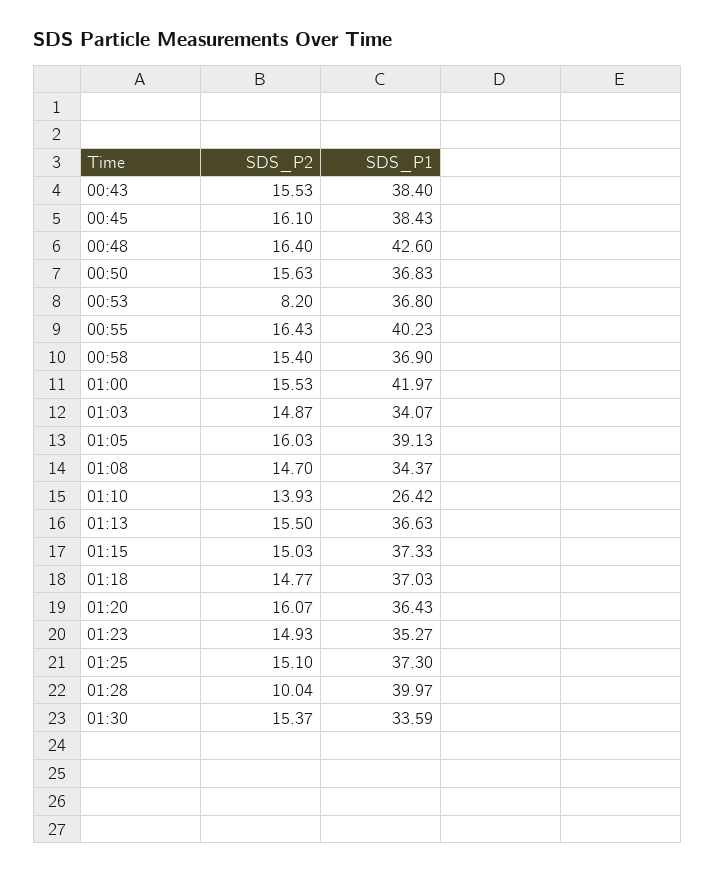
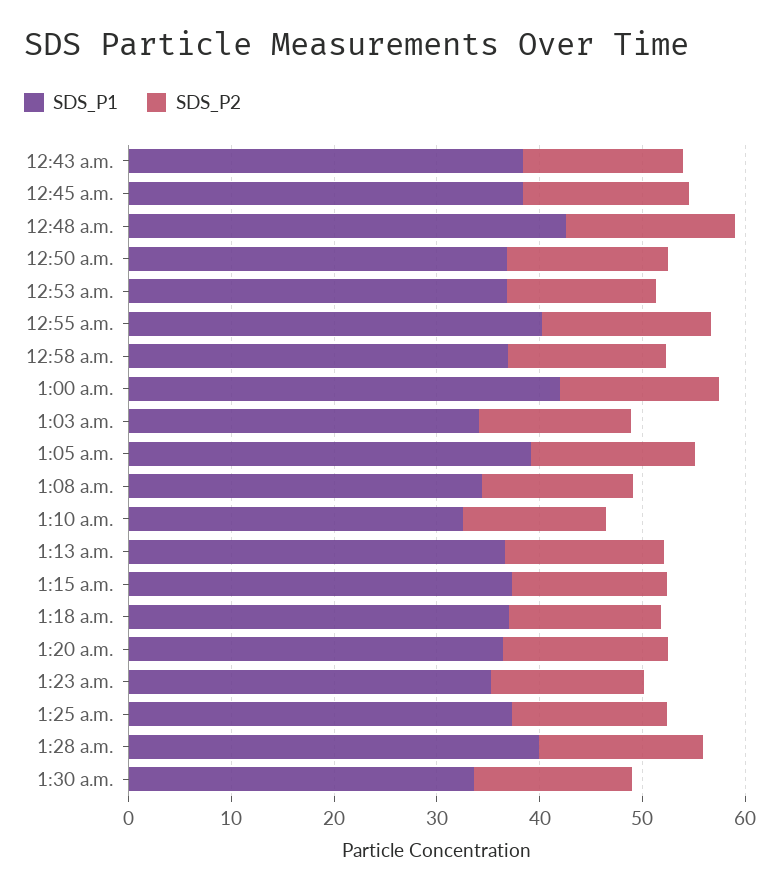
  {
    "SDS_P2": {
      "00:43": 15.53,
      "00:45": 16.1,
      "00:48": 16.4,
      "00:50": 15.63,
-     "00:53": 8.2,
+     "00:53": 14,
      "00:55": 16.43,
      "00:58": 15.4,
      "01:00": 15.53,
      "01:03": 14.87,
      "01:05": 16.03,
      "01:08": 14.7,
      "01:10": 13.93,
      "01:13": 15.5,
      "01:15": 15.03,
      "01:18": 14.77,
      "01:20": 16.07,
      "01:23": 14.93,
      "01:25": 15.1,
-     "01:28": 10.04,
+     "01:28": 16,
      "01:30": 15.37
    },
    "SDS_P1": {
      "00:43": 38.4,
      "00:45": 38.43,
      "00:48": 42.6,
      "00:50": 36.83,
      "00:53": 36.8,
      "00:55": 40.23,
      "00:58": 36.9,
      "01:00": 41.97,
      "01:03": 34.07,
      "01:05": 39.13,
      "01:08": 34.37,
-     "01:10": 26.42,
+     "01:10": 32,
      "01:13": 36.63,
      "01:15": 37.33,
      "01:18": 37.03,
      "01:20": 36.43,
      "01:23": 35.27,
      "01:25": 37.3,
      "01:28": 39.97,
      "01:30": 33.59
    }
  }

